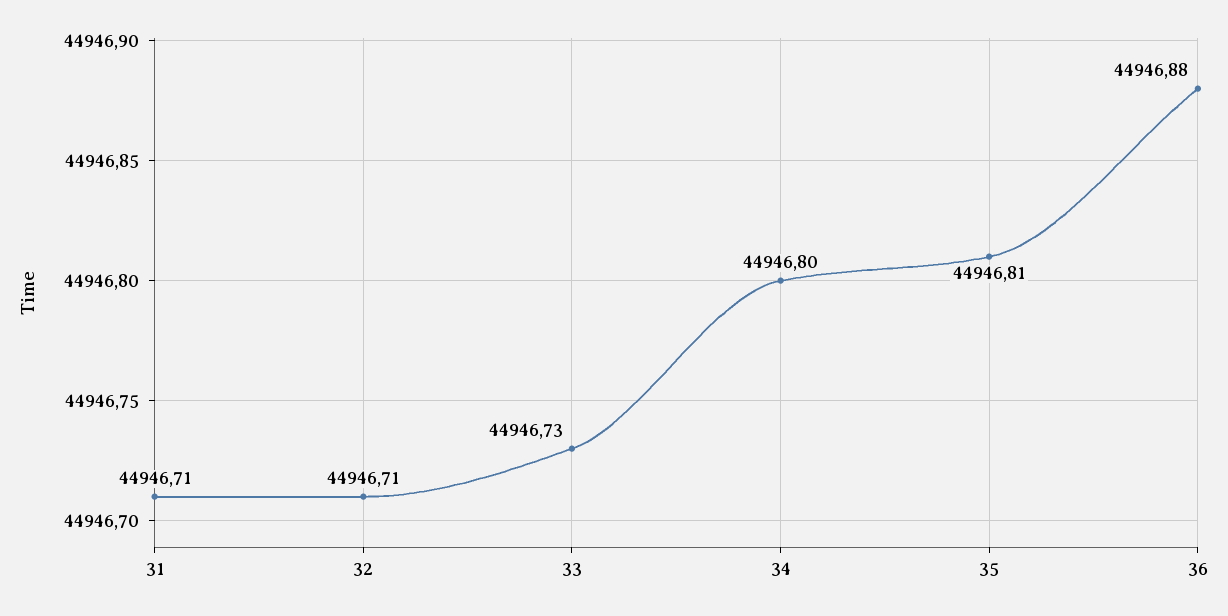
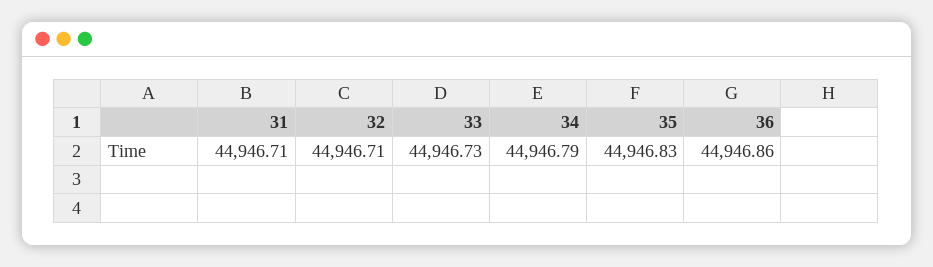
  {
    "31": 44946.71,
    "32": 44946.71,
    "33": 44946.73,
-   "34": 44946.8,
+   "34": 44946.79,
-   "35": 44946.81,
+   "35": 44946.83,
-   "36": 44946.88
+   "36": 44946.86
  }

